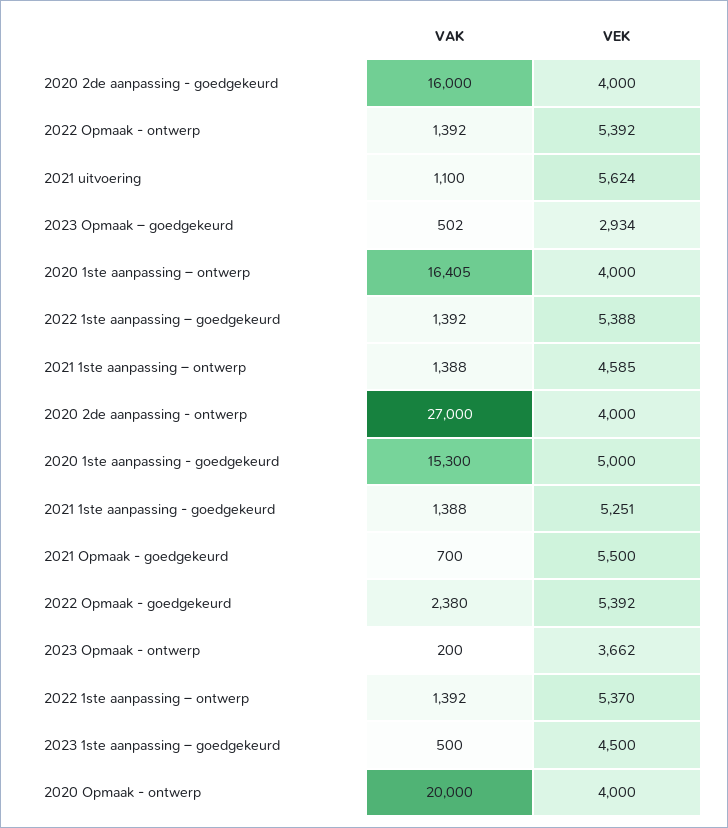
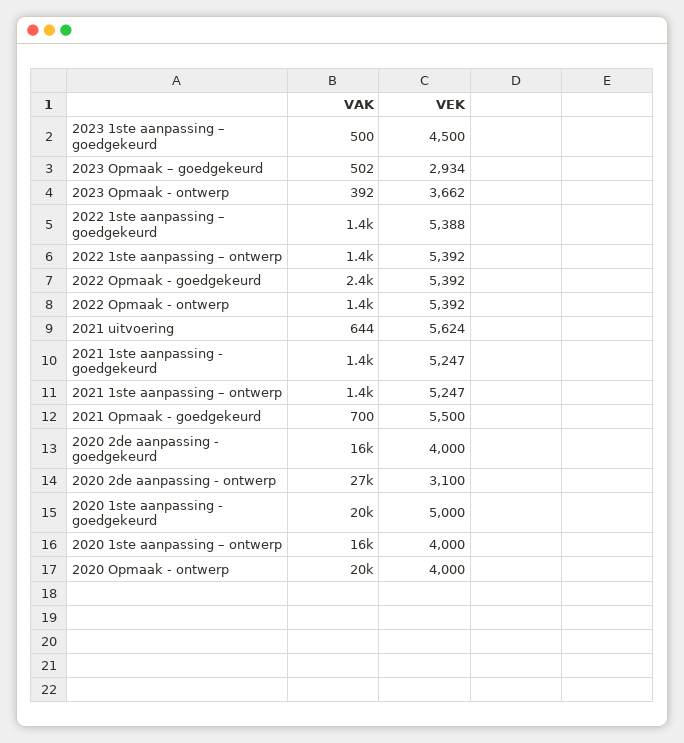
  {
    "VAK": {
      "2020 2de aanpassing - goedgekeurd": 16000,
      "2022 Opmaak - ontwerp": 1392,
-     "2021 uitvoering": 1100,
+     "2021 uitvoering": 644,
      "2023 Opmaak – goedgekeurd": 502,
      "2020 1ste aanpassing – ontwerp": 16405,
      "2022 1ste aanpassing – goedgekeurd": 1392,
      "2021 1ste aanpassing – ontwerp": 1388,
      "2020 2de aanpassing - ontwerp": 27000,
-     "2020 1ste aanpassing - goedgekeurd": 15300,
+     "2020 1ste aanpassing - goedgekeurd": 20000,
      "2021 1ste aanpassing - goedgekeurd": 1388,
      "2021 Opmaak - goedgekeurd": 700,
      "2022 Opmaak - goedgekeurd": 2380,
-     "2023 Opmaak - ontwerp": 200,
+     "2023 Opmaak - ontwerp": 392,
      "2022 1ste aanpassing – ontwerp": 1392,
      "2023 1ste aanpassing – goedgekeurd": 500,
      "2020 Opmaak - ontwerp": 20000
    },
    "VEK": {
      "2020 2de aanpassing - goedgekeurd": 4000,
      "2022 Opmaak - ontwerp": 5392,
      "2021 uitvoering": 5624,
      "2023 Opmaak – goedgekeurd": 2934,
      "2020 1ste aanpassing – ontwerp": 4000,
      "2022 1ste aanpassing – goedgekeurd": 5388,
-     "2021 1ste aanpassing – ontwerp": 4585,
+     "2021 1ste aanpassing – ontwerp": 5247,
-     "2020 2de aanpassing - ontwerp": 4000,
+     "2020 2de aanpassing - ontwerp": 3100,
      "2020 1ste aanpassing - goedgekeurd": 5000,
-     "2021 1ste aanpassing - goedgekeurd": 5251,
+     "2021 1ste aanpassing - goedgekeurd": 5247,
      "2021 Opmaak - goedgekeurd": 5500,
      "2022 Opmaak - goedgekeurd": 5392,
      "2023 Opmaak - ontwerp": 3662,
-     "2022 1ste aanpassing – ontwerp": 5370,
+     "2022 1ste aanpassing – ontwerp": 5392,
      "2023 1ste aanpassing – goedgekeurd": 4500,
      "2020 Opmaak - ontwerp": 4000
    }
  }

